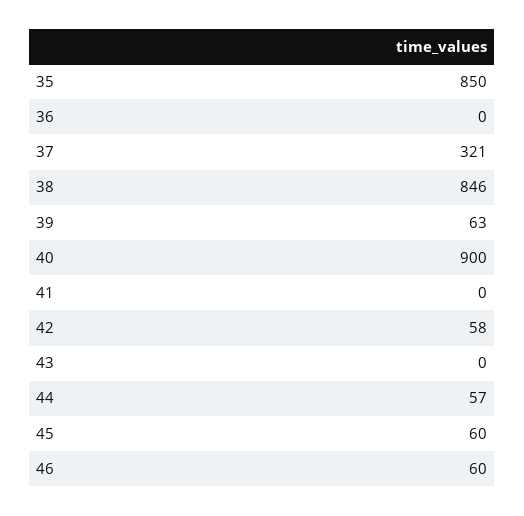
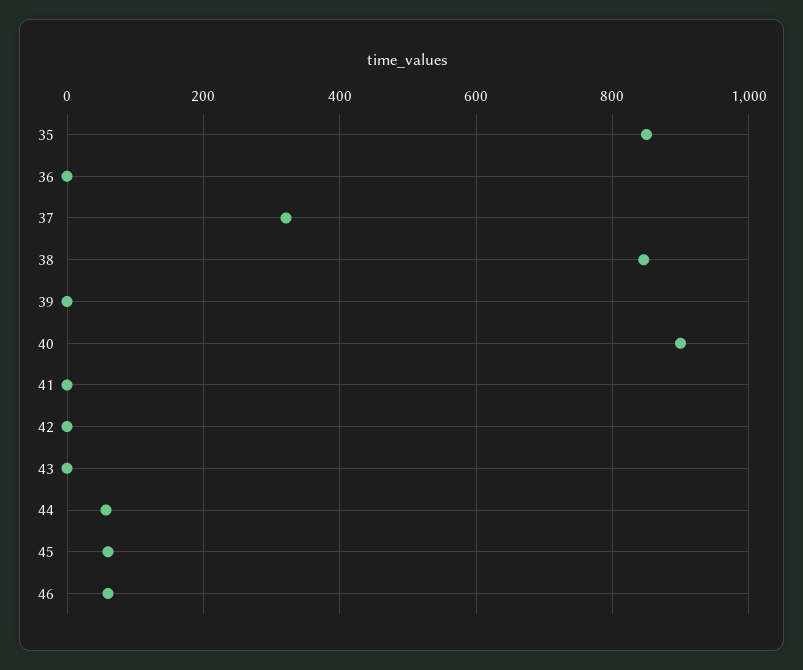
  {
    "35": 850,
    "36": 0,
    "37": 321,
    "38": 846,
-   "39": 63,
+   "39": 0,
    "40": 900,
    "41": 0,
-   "42": 58,
+   "42": 0,
    "43": 0,
    "44": 57,
    "45": 60,
    "46": 60
  }

